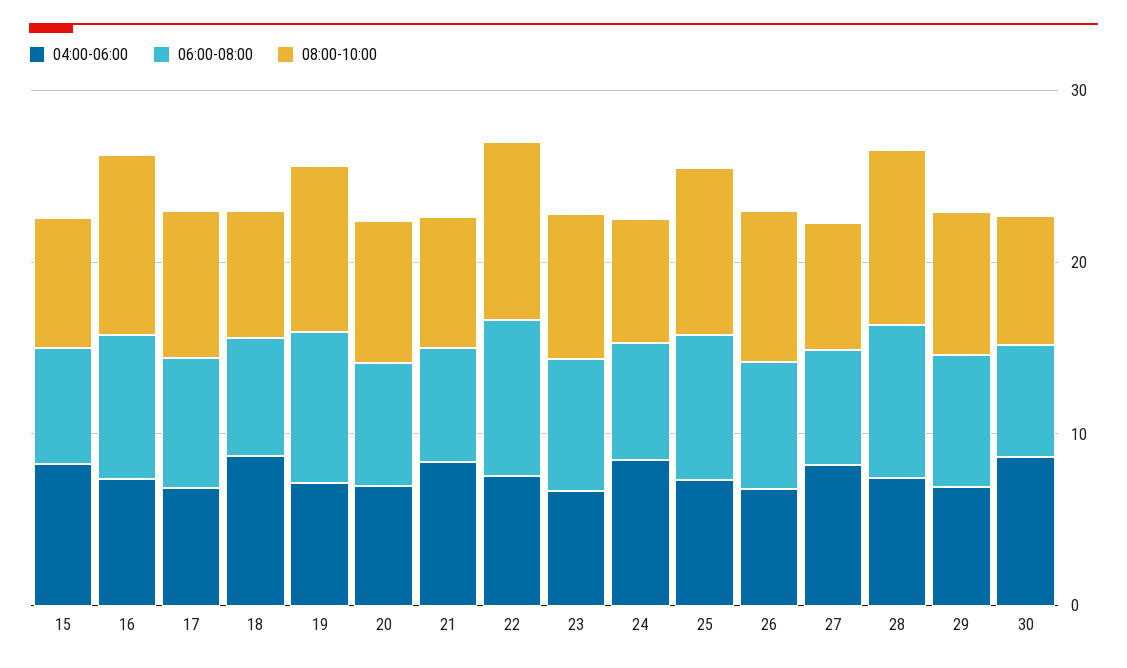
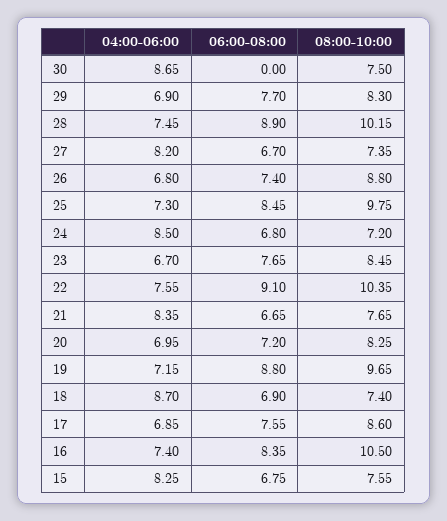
  {
    "04:00-06:00": {
      "15": 8.25,
      "16": 7.4,
      "17": 6.85,
      "18": 8.7,
      "19": 7.15,
      "20": 6.95,
      "21": 8.35,
      "22": 7.55,
      "23": 6.7,
      "24": 8.5,
      "25": 7.3,
      "26": 6.8,
      "27": 8.2,
      "28": 7.45,
      "29": 6.9,
      "30": 8.65
    },
    "06:00-08:00": {
      "15": 6.75,
      "16": 8.35,
      "17": 7.55,
      "18": 6.9,
      "19": 8.8,
      "20": 7.2,
      "21": 6.65,
      "22": 9.1,
      "23": 7.65,
      "24": 6.8,
      "25": 8.45,
      "26": 7.4,
      "27": 6.7,
      "28": 8.9,
      "29": 7.7,
-     "30": 6
+     "30": 0
    },
    "08:00-10:00": {
      "15": 7.55,
      "16": 10.5,
      "17": 8.6,
      "18": 7.4,
      "19": 9.65,
      "20": 8.25,
      "21": 7.65,
      "22": 10.35,
      "23": 8.45,
      "24": 7.2,
      "25": 9.75,
      "26": 8.8,
      "27": 7.35,
      "28": 10.15,
      "29": 8.3,
      "30": 7.5
    }
  }

